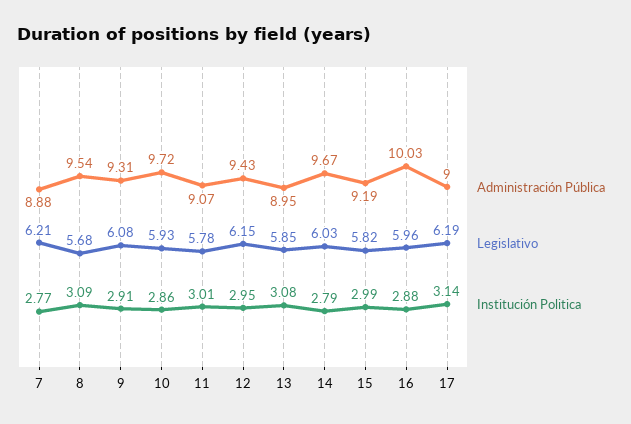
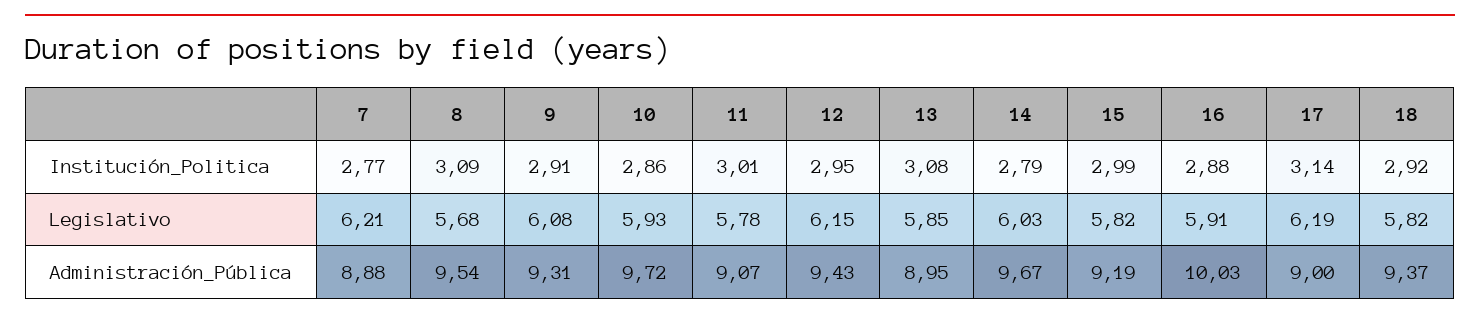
  {
    "Administración Pública": {
      "7": 8.88,
      "8": 9.54,
      "9": 9.31,
      "10": 9.72,
      "11": 9.07,
      "12": 9.43,
      "13": 8.95,
      "14": 9.67,
      "15": 9.19,
      "16": 10.03,
-     "17": 9
+     "17": 9,
+     "18": 9.37
    },
    "Legislativo": {
      "7": 6.21,
      "8": 5.68,
      "9": 6.08,
      "10": 5.93,
      "11": 5.78,
      "12": 6.15,
      "13": 5.85,
      "14": 6.03,
      "15": 5.82,
-     "16": 5.96,
+     "16": 5.91,
-     "17": 6.19
+     "17": 6.19,
+     "18": 5.82
    },
    "Institución Politica": {
      "7": 2.77,
      "8": 3.09,
      "9": 2.91,
      "10": 2.86,
      "11": 3.01,
      "12": 2.95,
      "13": 3.08,
      "14": 2.79,
      "15": 2.99,
      "16": 2.88,
-     "17": 3.14
+     "17": 3.14,
+     "18": 2.92
    }
  }

